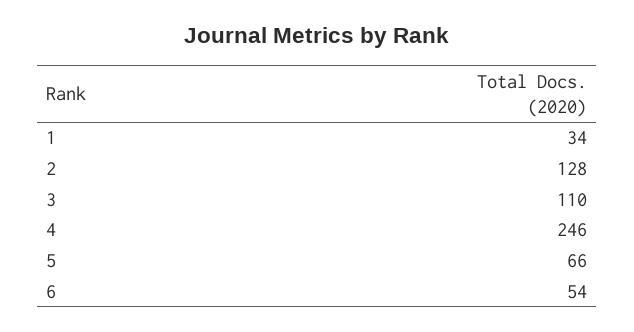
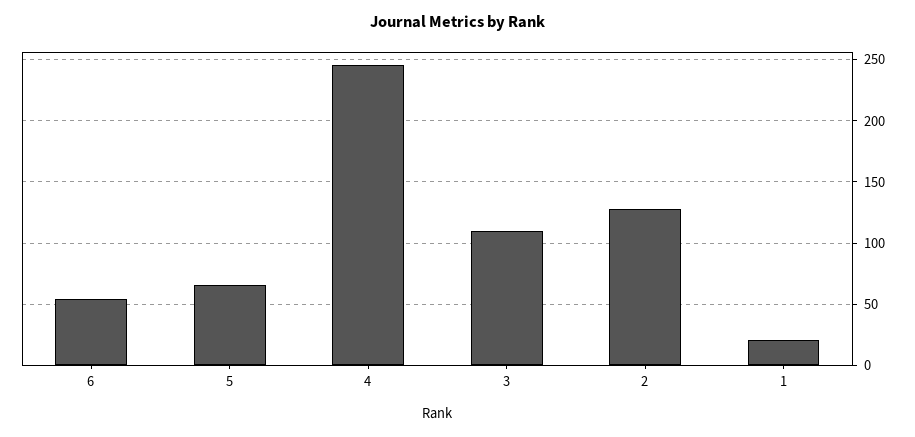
  {
-   "1": 34,
+   "1": 20,
    "2": 128,
    "3": 110,
    "4": 246,
    "5": 66,
    "6": 54
  }

